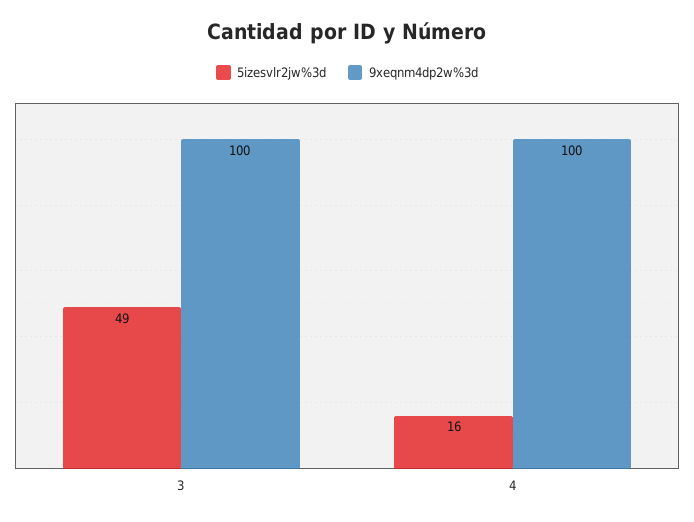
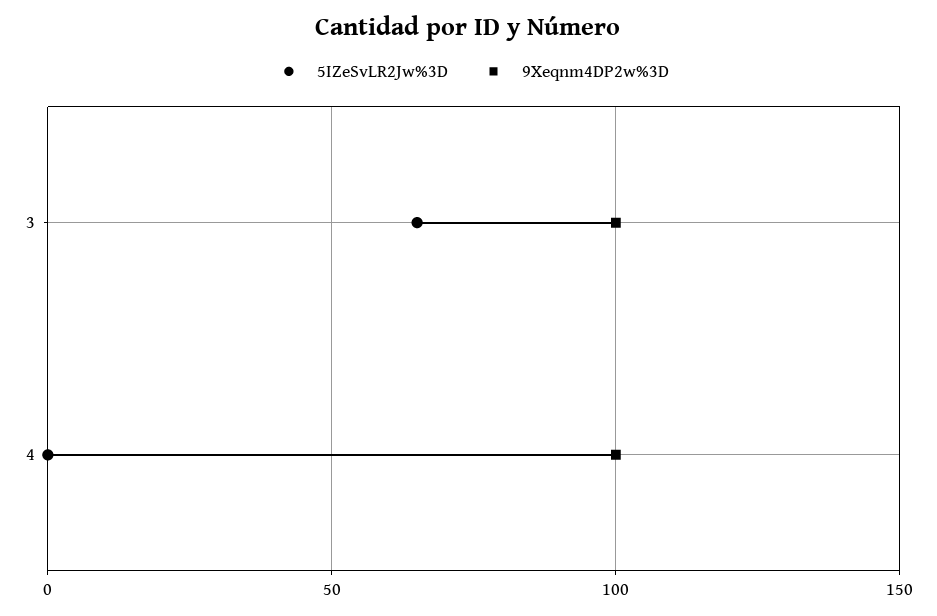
  {
    "5izesvlr2jw%3d": {
-     "3": 49,
+     "3": 65,
-     "4": 16
+     "4": 0
    },
    "9xeqnm4dp2w%3d": {
      "3": 100,
      "4": 100
    }
  }

